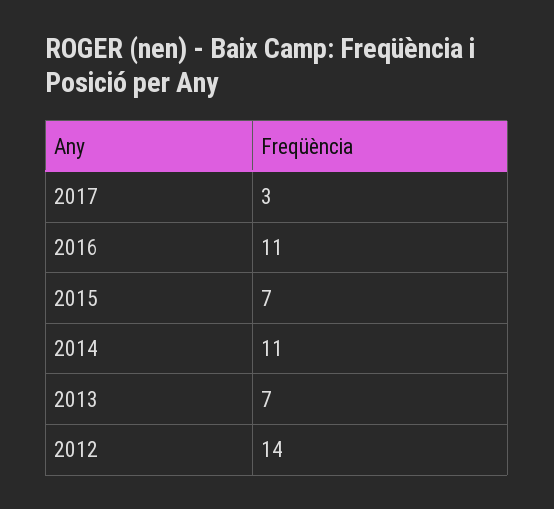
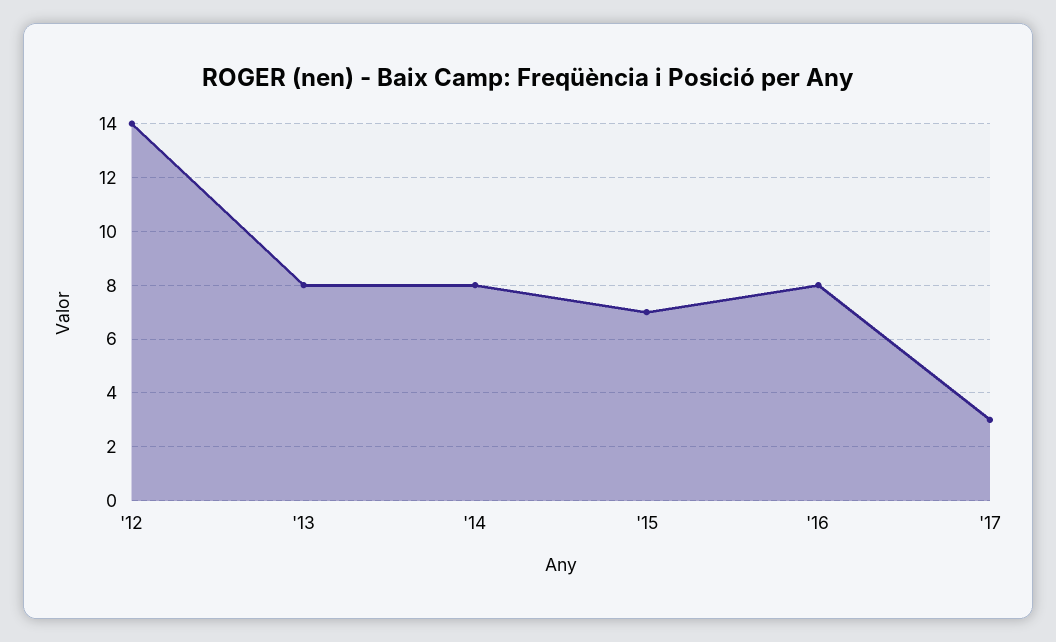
  {
    "2017": 3,
-   "2016": 11,
+   "2016": 8,
    "2015": 7,
-   "2014": 11,
+   "2014": 8,
-   "2013": 7,
+   "2013": 8,
    "2012": 14
  }

